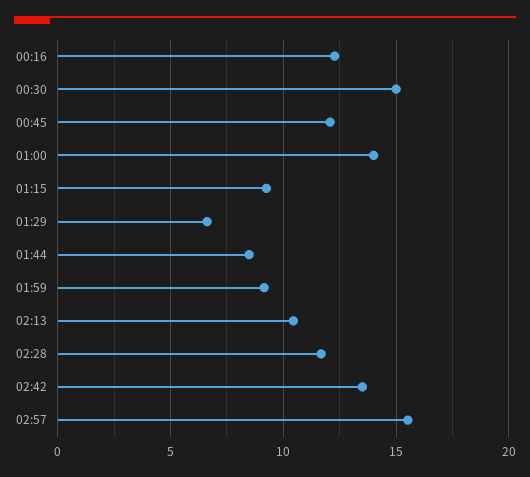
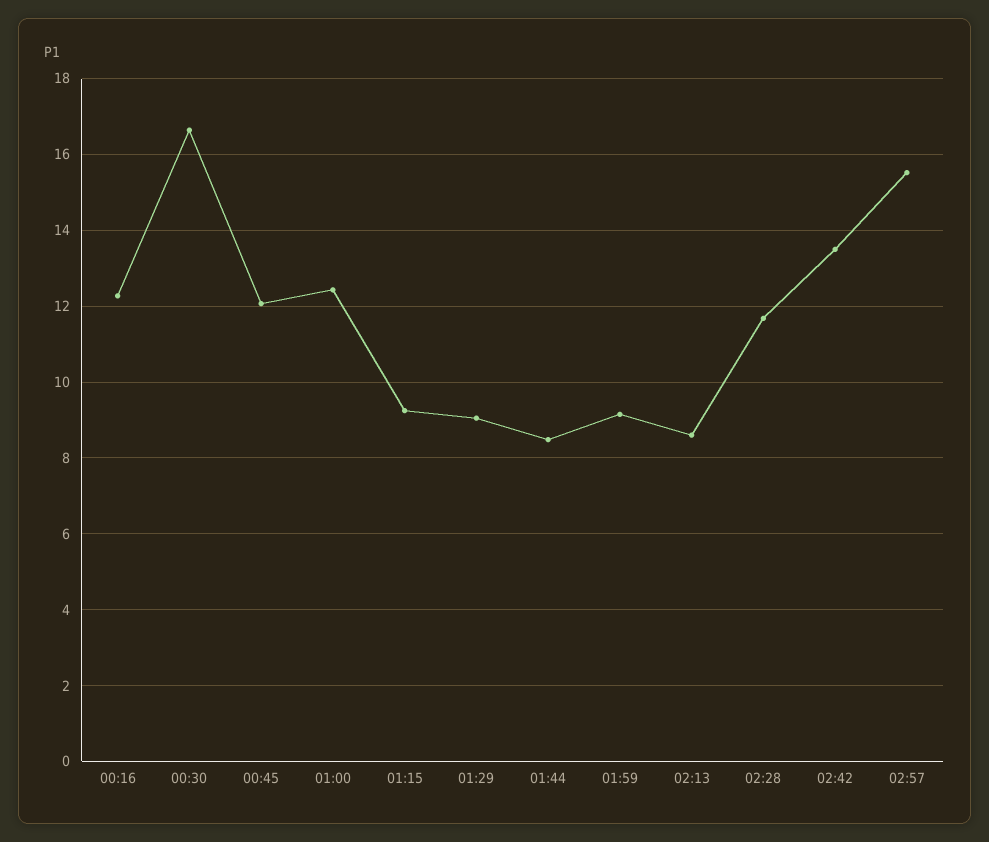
  {
    "00:16": 12.2,
-   "00:30": 15,
+   "00:30": 16.6,
    "00:45": 12,
-   "01:00": 14,
+   "01:00": 12.4,
    "01:15": 9.2,
-   "01:29": 6.5,
+   "01:29": 9,
    "01:44": 8.4,
    "01:59": 9.2,
-   "02:13": 10.5,
+   "02:13": 8.6,
    "02:28": 11.6,
    "02:42": 13.6,
    "02:57": 15.6
  }

